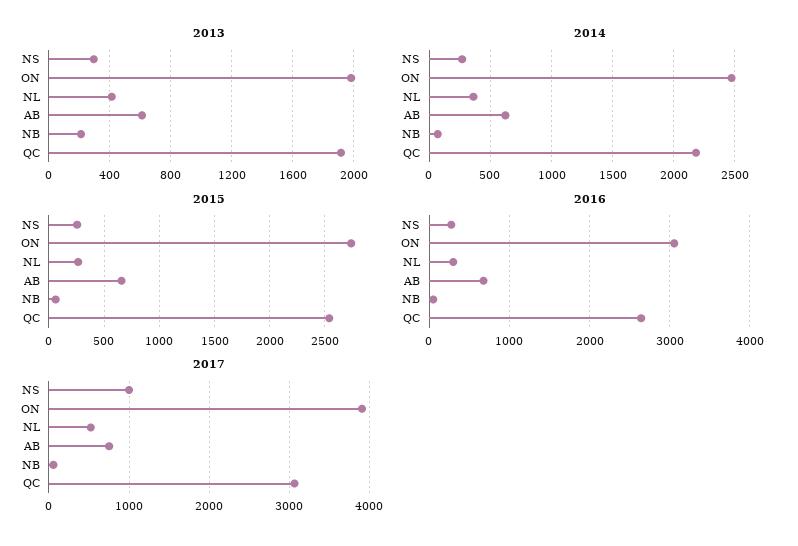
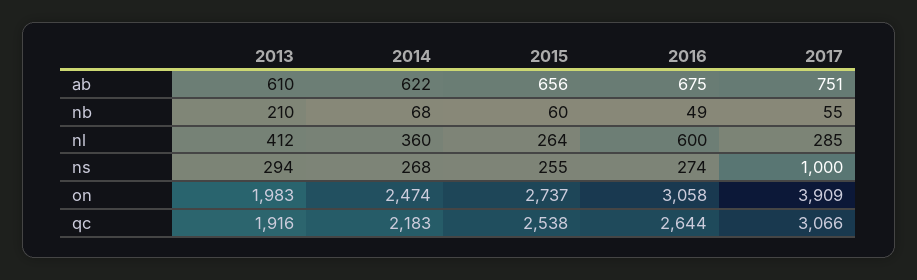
  {
    "2013": {
      "NS": 294,
      "ON": 1983,
      "NL": 412,
      "AB": 610,
      "NB": 210,
      "QC": 1916
    },
    "2014": {
      "NS": 268,
      "ON": 2474,
      "NL": 360,
      "AB": 622,
      "NB": 68,
      "QC": 2183
    },
    "2015": {
      "NS": 255,
      "ON": 2737,
      "NL": 264,
      "AB": 656,
      "NB": 60,
      "QC": 2538
    },
    "2016": {
      "NS": 274,
      "ON": 3058,
-     "NL": 300,
+     "NL": 600,
      "AB": 675,
      "NB": 49,
      "QC": 2644
    },
    "2017": {
      "NS": 1000,
      "ON": 3909,
-     "NL": 500,
+     "NL": 285,
      "AB": 751,
      "NB": 55,
      "QC": 3066
    }
  }

